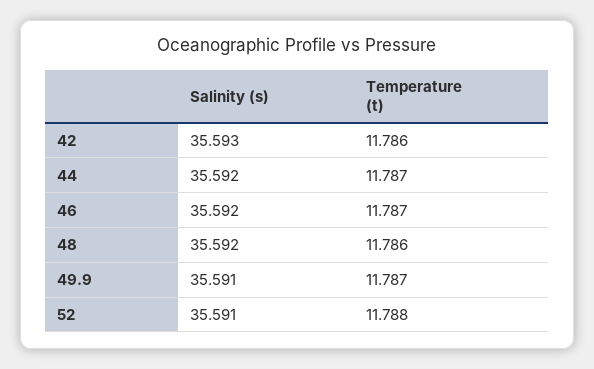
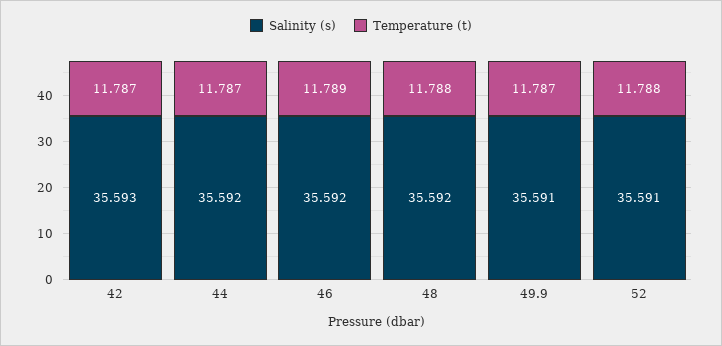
  {
    "Salinity (s)": {
      "42": 35.593,
      "44": 35.592,
      "46": 35.592,
      "48": 35.592,
      "49.9": 35.591,
      "52": 35.591
    },
    "Temperature (t)": {
-     "42": 11.786,
+     "42": 11.787,
      "44": 11.787,
-     "46": 11.787,
+     "46": 11.789,
-     "48": 11.786,
+     "48": 11.788,
      "49.9": 11.787,
      "52": 11.788
    }
  }

